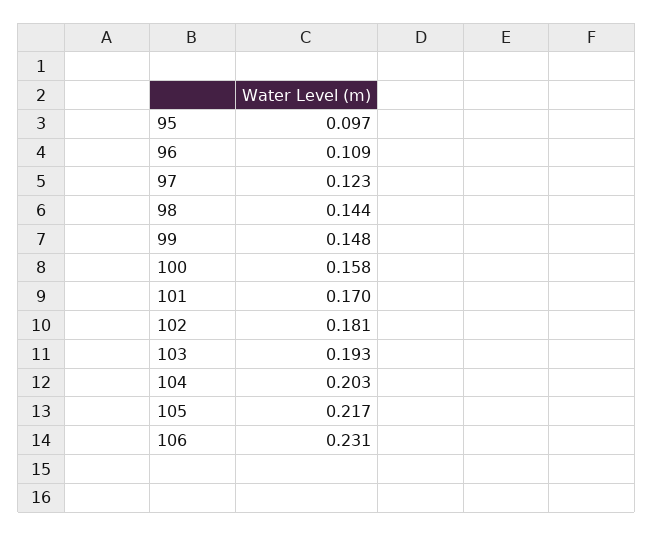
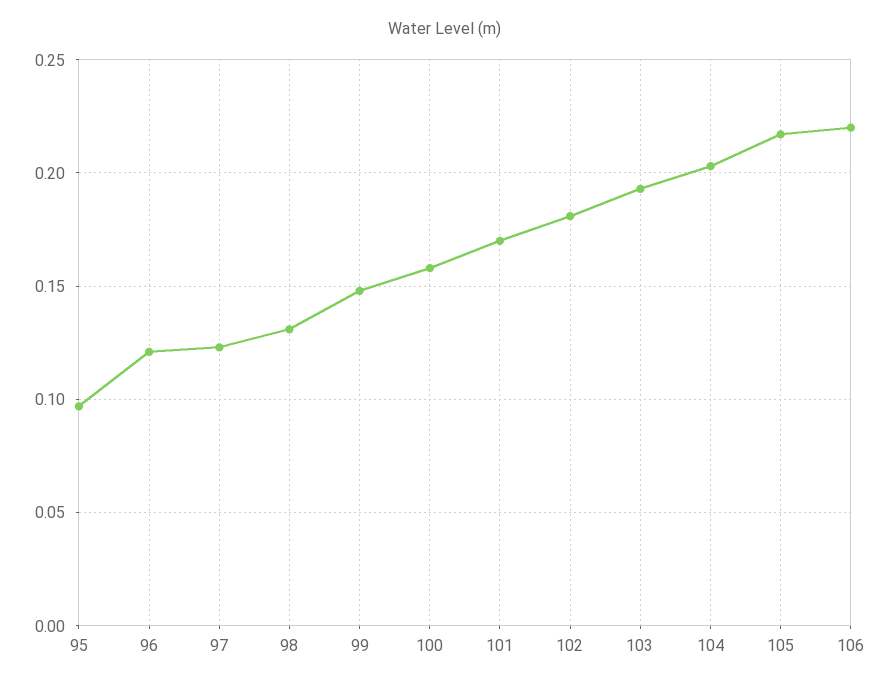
  {
    "95": 0.097,
-   "96": 0.109,
+   "96": 0.12,
    "97": 0.123,
-   "98": 0.144,
+   "98": 0.13,
    "99": 0.148,
    "100": 0.158,
    "101": 0.17,
    "102": 0.181,
    "103": 0.193,
    "104": 0.203,
    "105": 0.217,
-   "106": 0.231
+   "106": 0.22
  }

